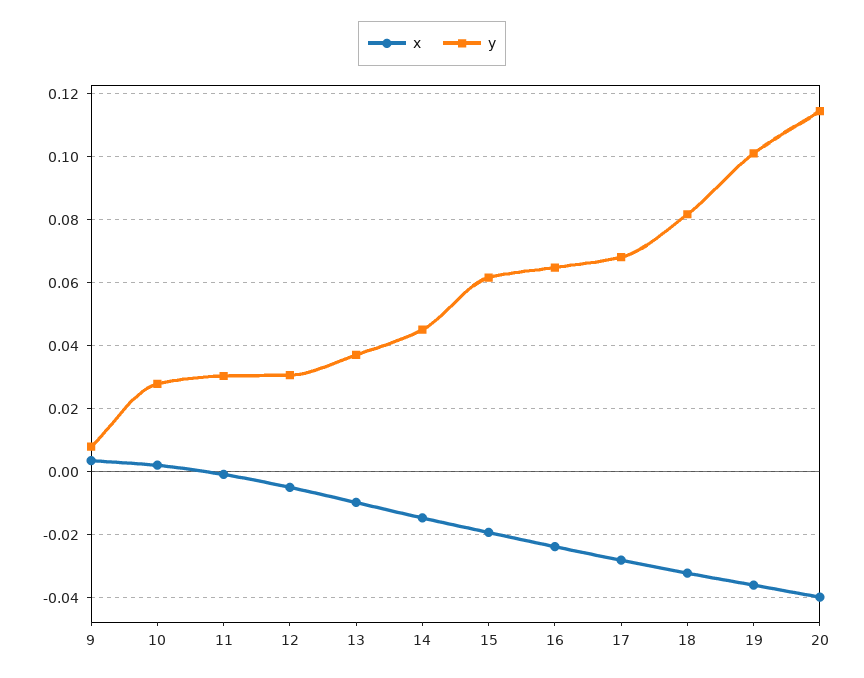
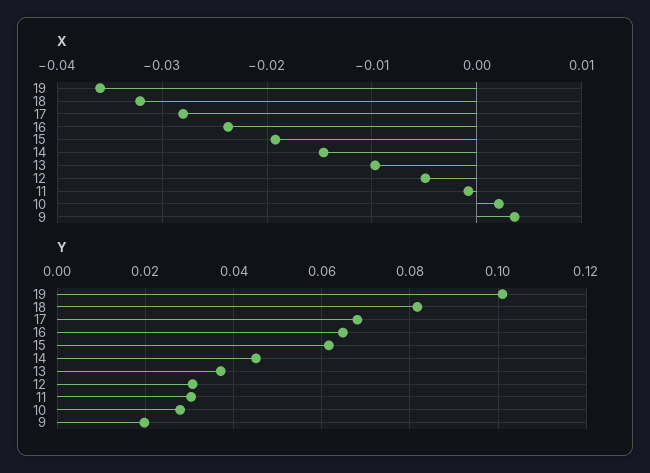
  {
    "x": {
      "9": 0.004,
      "10": 0.002,
      "11": -0.001,
      "12": -0.005,
      "13": -0.01,
      "14": -0.015,
      "15": -0.019,
      "16": -0.024,
      "17": -0.028,
      "18": -0.032,
-     "19": -0.036,
+     "19": -0.036
-     "20": -0.04
    },
    "y": {
-     "9": 0.008,
+     "9": 0.02,
      "10": 0.028,
      "11": 0.03,
      "12": 0.03,
      "13": 0.038,
      "14": 0.046,
      "15": 0.062,
      "16": 0.064,
      "17": 0.068,
      "18": 0.082,
-     "19": 0.102,
+     "19": 0.102
-     "20": 0.114
    }
  }

